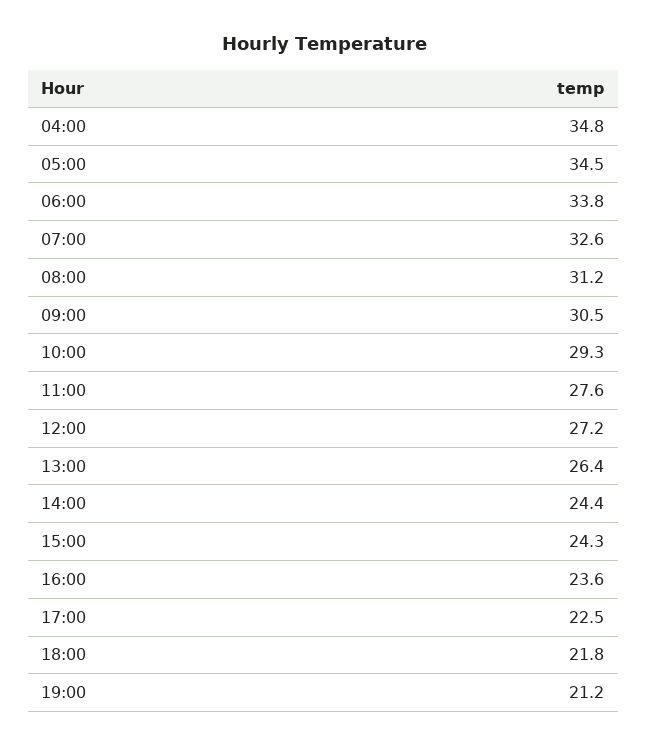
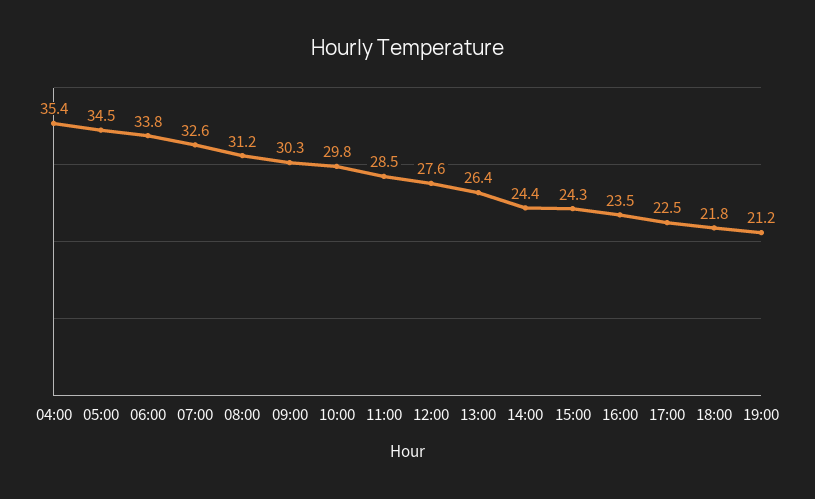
  {
-   "04:00": 34.8,
+   "04:00": 35.4,
    "05:00": 34.5,
    "06:00": 33.8,
    "07:00": 32.6,
    "08:00": 31.2,
-   "09:00": 30.5,
+   "09:00": 30.3,
-   "10:00": 29.3,
+   "10:00": 29.8,
-   "11:00": 27.6,
+   "11:00": 28.5,
-   "12:00": 27.2,
+   "12:00": 27.6,
    "13:00": 26.4,
    "14:00": 24.4,
    "15:00": 24.3,
-   "16:00": 23.6,
+   "16:00": 23.5,
    "17:00": 22.5,
    "18:00": 21.8,
    "19:00": 21.2
  }

